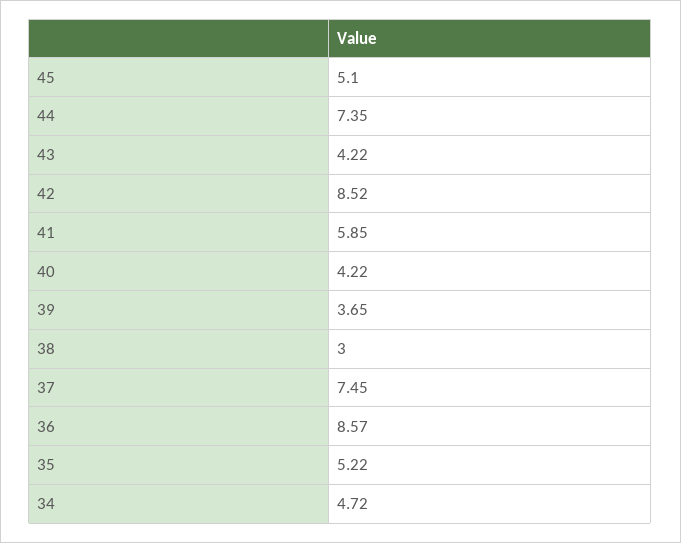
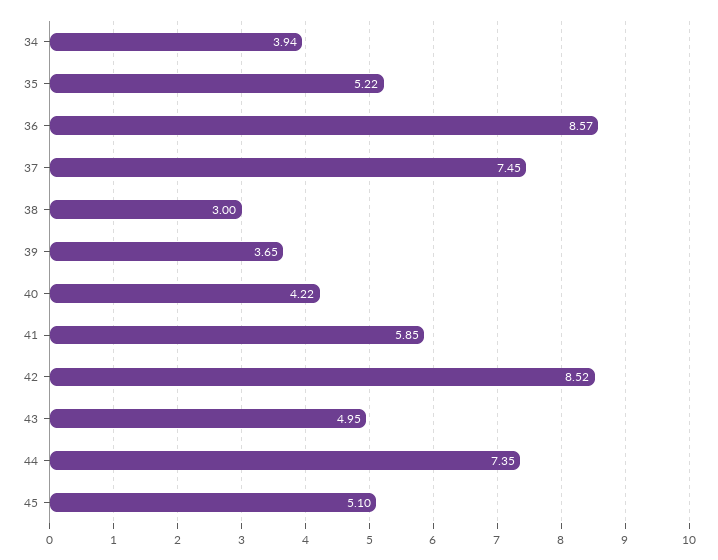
  {
    "45": 5.1,
    "44": 7.35,
-   "43": 4.22,
+   "43": 4.95,
    "42": 8.52,
    "41": 5.85,
    "40": 4.22,
    "39": 3.65,
    "38": 3,
    "37": 7.45,
    "36": 8.57,
    "35": 5.22,
-   "34": 4.72
+   "34": 3.94
  }

